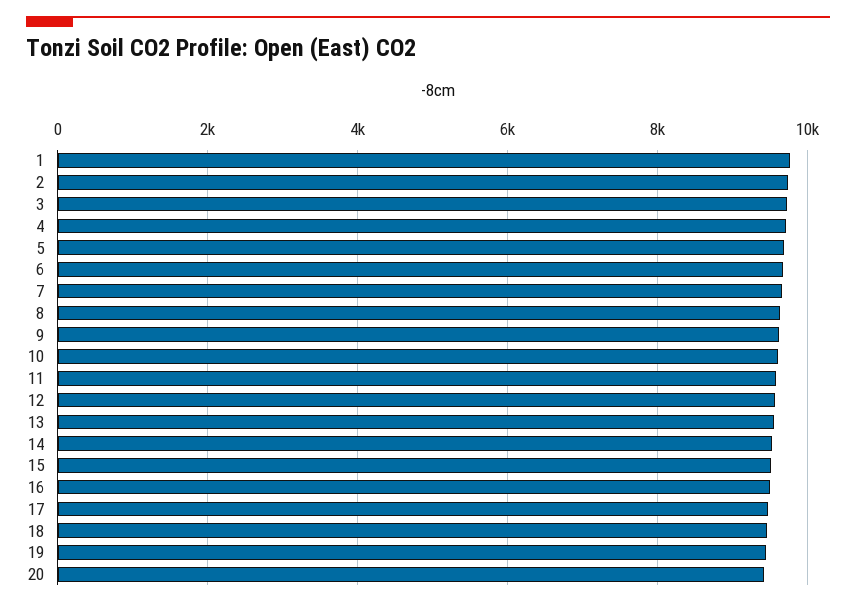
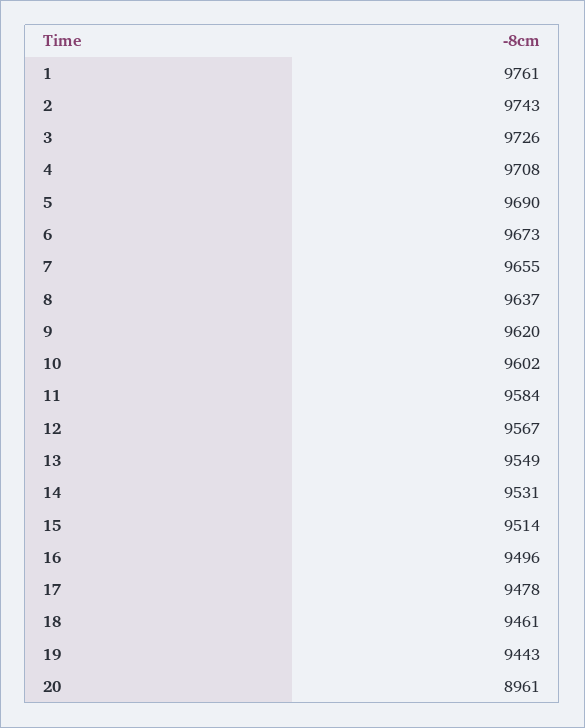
  {
    "1": 9761,
    "2": 9743,
    "3": 9726,
    "4": 9708,
    "5": 9690,
    "6": 9673,
    "7": 9655,
    "8": 9637,
    "9": 9620,
    "10": 9602,
    "11": 9584,
    "12": 9567,
    "13": 9549,
    "14": 9531,
    "15": 9514,
    "16": 9496,
    "17": 9478,
    "18": 9461,
    "19": 9443,
-   "20": 9400
+   "20": 8961
  }

